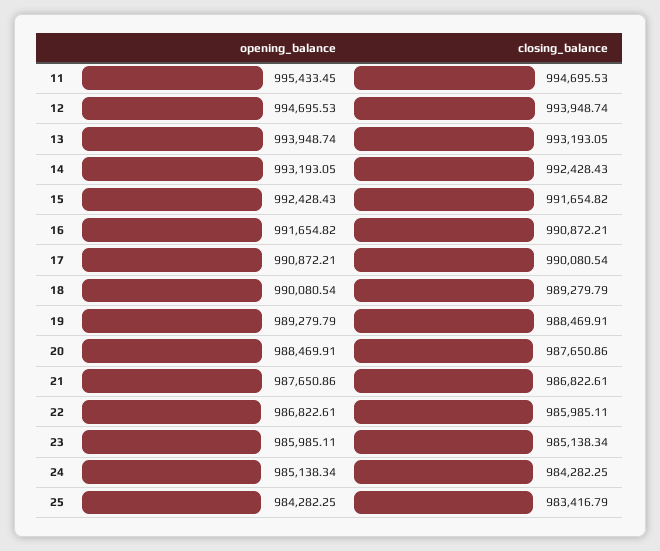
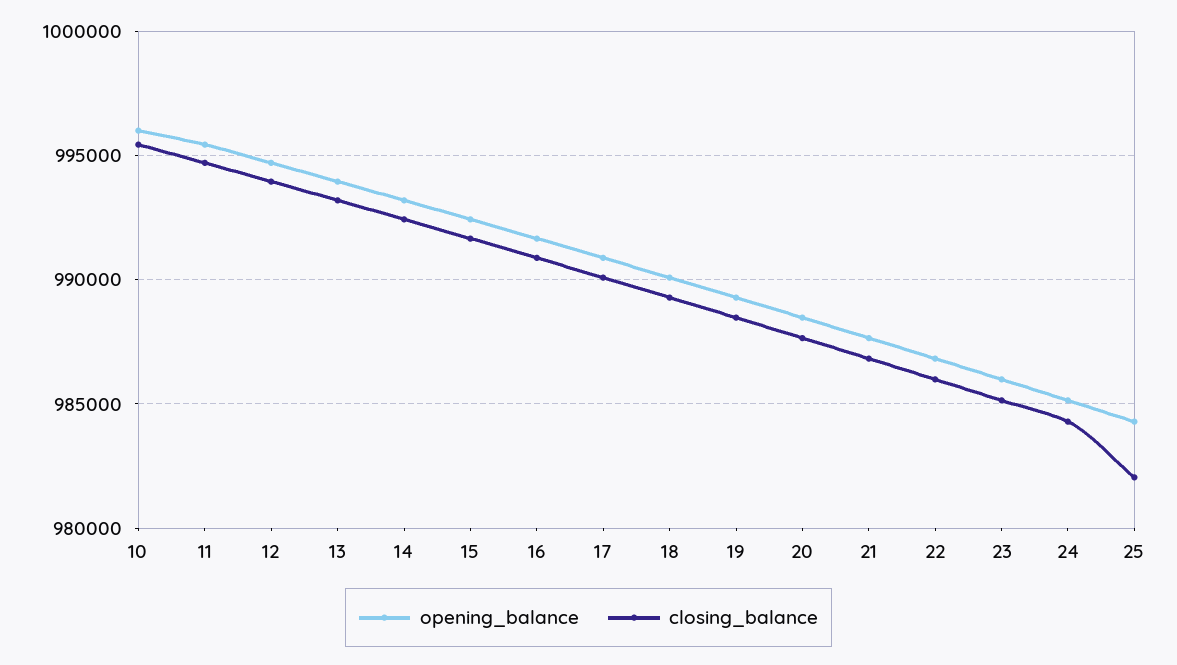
  {
    "opening_balance": {
      "11": 995433.45,
      "12": 994695.53,
      "13": 993948.74,
      "14": 993193.05,
      "15": 992428.43,
      "16": 991654.82,
      "17": 990872.21,
      "18": 990080.54,
      "19": 989279.79,
      "20": 988469.91,
      "21": 987650.86,
      "22": 986822.61,
      "23": 985985.11,
      "24": 985138.34,
-     "25": 984282.25
+     "25": 984282.25,
+     "10": 996000
    },
    "closing_balance": {
      "11": 994695.53,
      "12": 993948.74,
      "13": 993193.05,
      "14": 992428.43,
      "15": 991654.82,
      "16": 990872.21,
      "17": 990080.54,
      "18": 989279.79,
      "19": 988469.91,
      "20": 987650.86,
      "21": 986822.61,
      "22": 985985.11,
      "23": 985138.34,
      "24": 984282.25,
-     "25": 983416.79
+     "25": 982000,
+     "10": 995500
    }
  }

